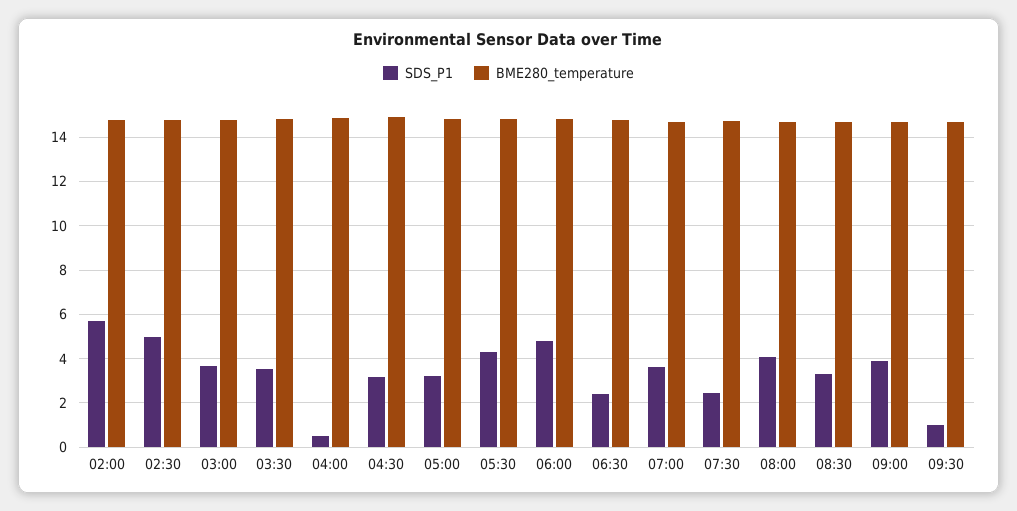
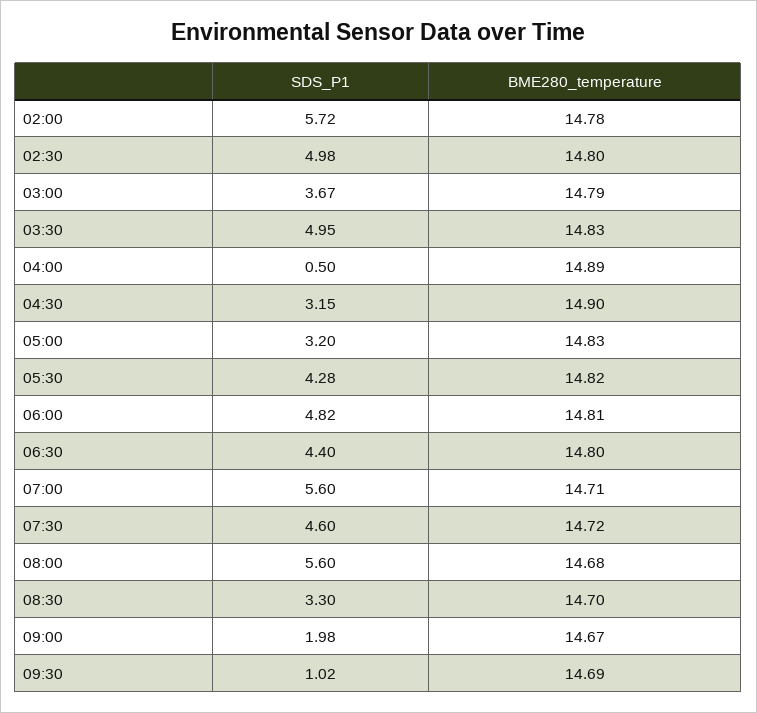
  {
    "SDS_P1": {
      "02:00": 5.72,
      "02:30": 4.98,
      "03:00": 3.67,
-     "03:30": 3.5,
+     "03:30": 4.95,
      "04:00": 0.5,
      "04:30": 3.15,
      "05:00": 3.2,
      "05:30": 4.28,
      "06:00": 4.82,
-     "06:30": 2.5,
+     "06:30": 4.4,
-     "07:00": 3.5,
+     "07:00": 5.6,
-     "07:30": 2.5,
+     "07:30": 4.6,
-     "08:00": 4,
+     "08:00": 5.6,
      "08:30": 3.3,
-     "09:00": 4,
+     "09:00": 1.98,
      "09:30": 1.02
    },
    "BME280_temperature": {
      "02:00": 14.78,
      "02:30": 14.8,
      "03:00": 14.79,
      "03:30": 14.83,
      "04:00": 14.89,
      "04:30": 14.9,
      "05:00": 14.83,
      "05:30": 14.82,
      "06:00": 14.81,
      "06:30": 14.8,
      "07:00": 14.71,
      "07:30": 14.72,
      "08:00": 14.68,
      "08:30": 14.7,
      "09:00": 14.67,
      "09:30": 14.69
    }
  }

